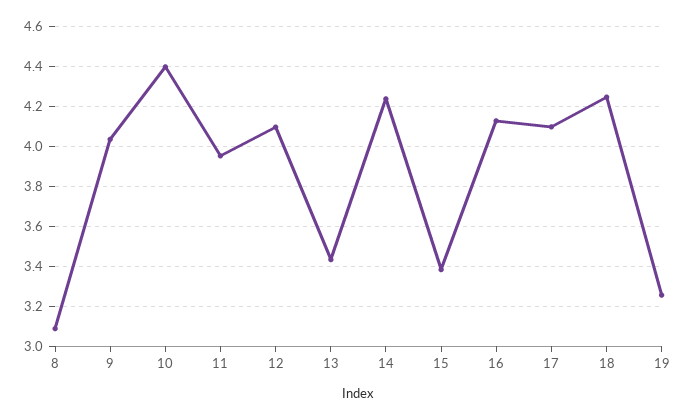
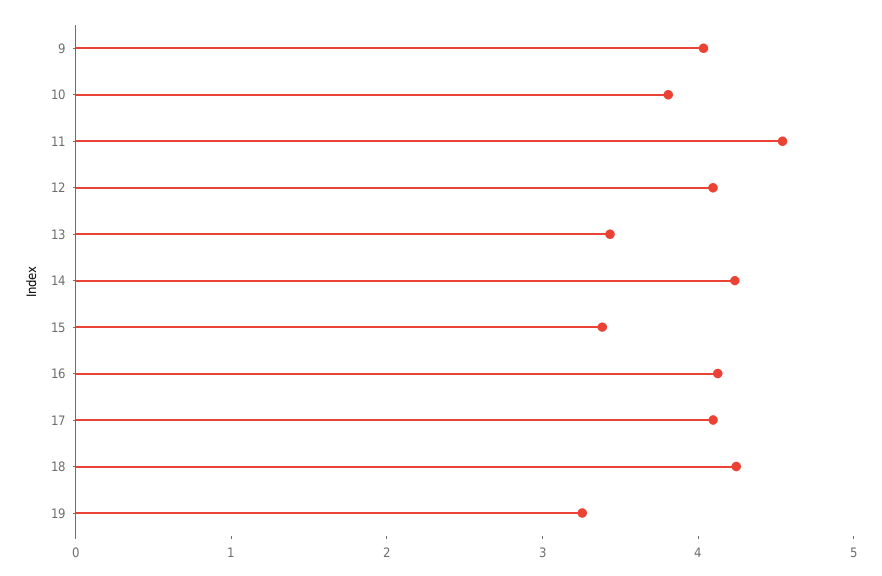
  {
-   "8": 3.1,
    "9": 4.05,
-   "10": 4.4,
+   "10": 3.8,
-   "11": 3.95,
+   "11": 4.6,
    "12": 4.1,
    "13": 3.45,
    "14": 4.25,
    "15": 3.4,
    "16": 4.15,
    "17": 4.1,
    "18": 4.25,
    "19": 3.25
  }

